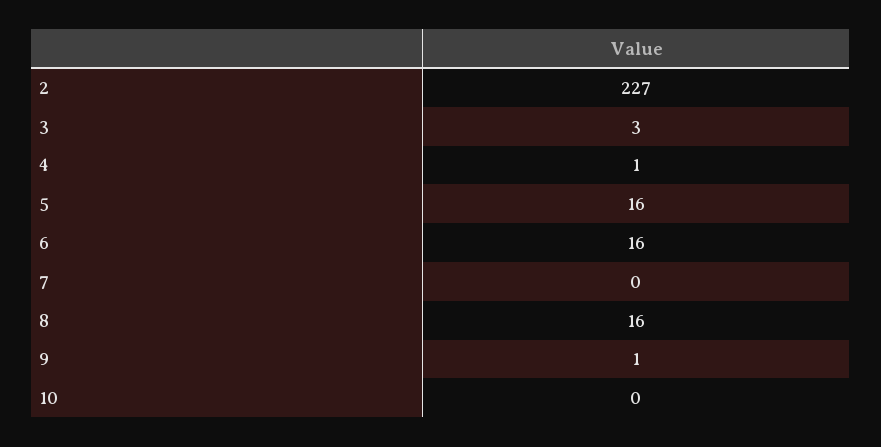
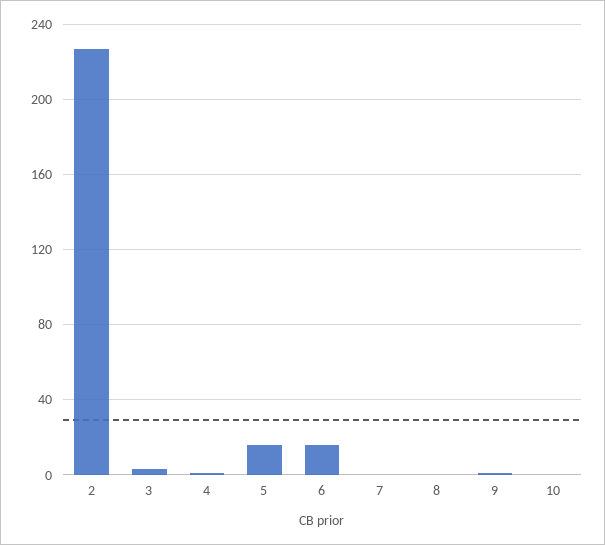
  {
    "2": 227,
    "3": 3,
    "4": 1,
    "5": 16,
    "6": 16,
    "7": 0,
-   "8": 16,
+   "8": 0,
    "9": 1,
    "10": 0
  }

